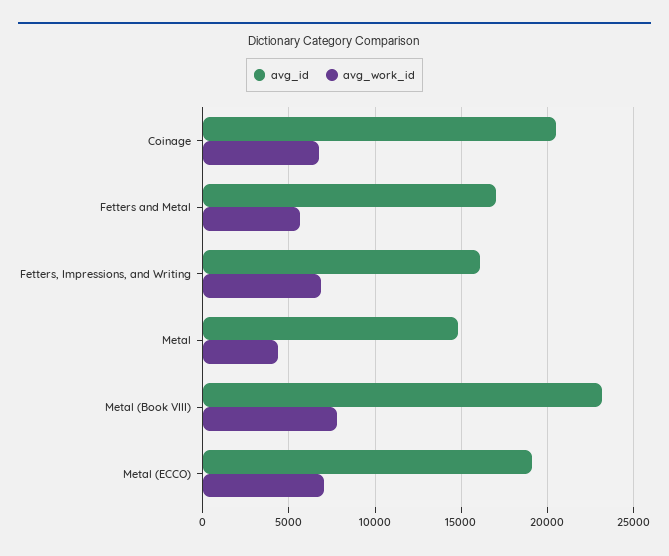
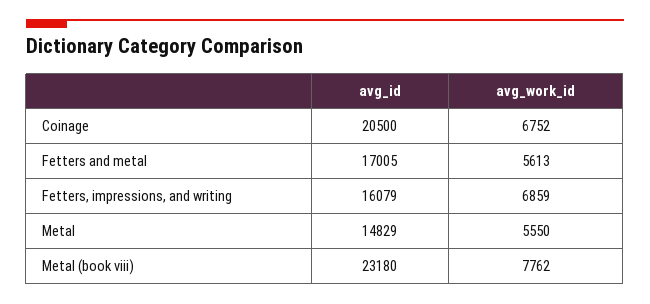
  {
    "avg_id": {
      "Coinage": 20500,
      "Fetters and Metal": 17005,
      "Fetters, Impressions, and Writing": 16079,
      "Metal": 14829,
-     "Metal (Book VIII)": 23180,
+     "Metal (Book VIII)": 23180
-     "Metal (ECCO)": 19000
    },
    "avg_work_id": {
      "Coinage": 6752,
      "Fetters and Metal": 5613,
      "Fetters, Impressions, and Writing": 6859,
-     "Metal": 4500,
+     "Metal": 5550,
-     "Metal (Book VIII)": 7762,
+     "Metal (Book VIII)": 7762
-     "Metal (ECCO)": 7000
    }
  }

